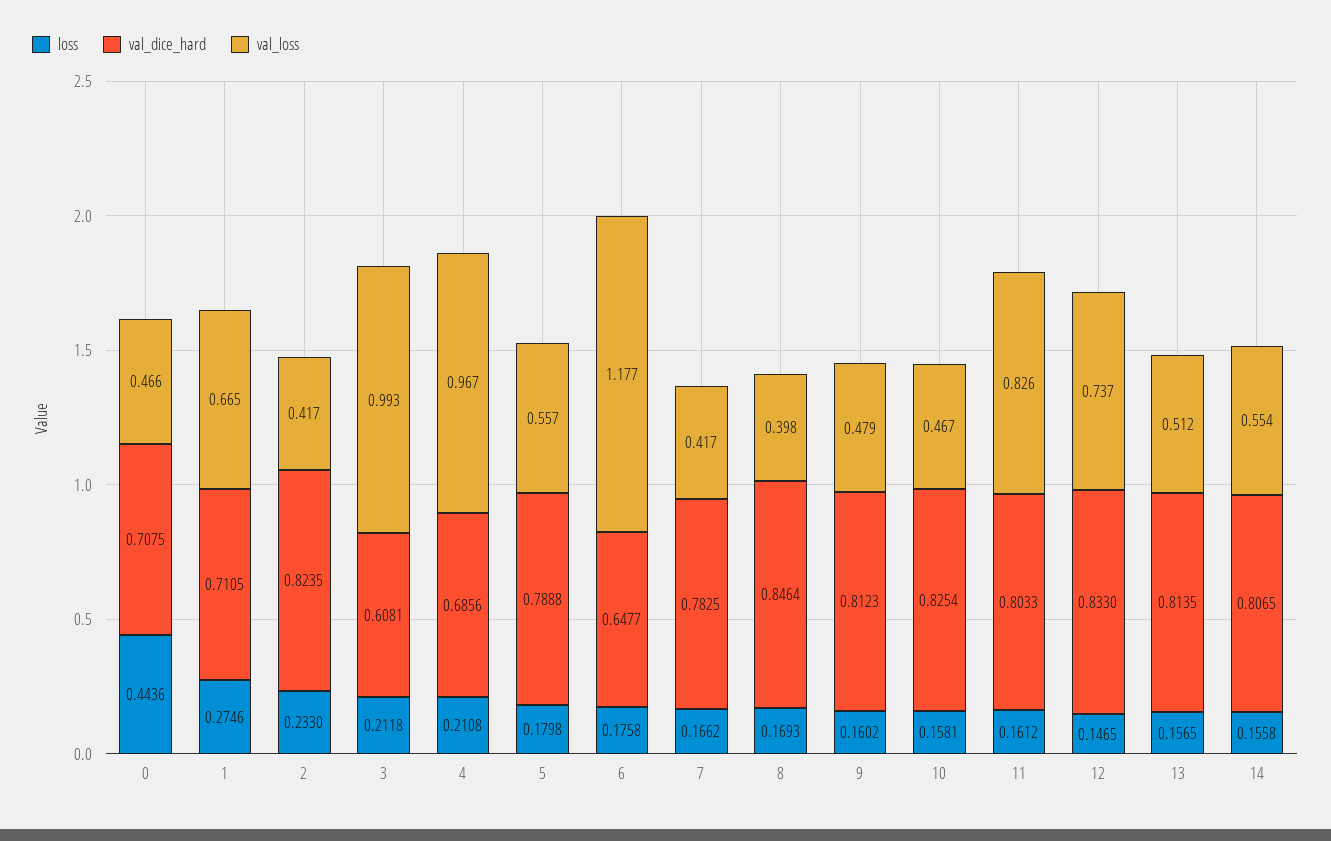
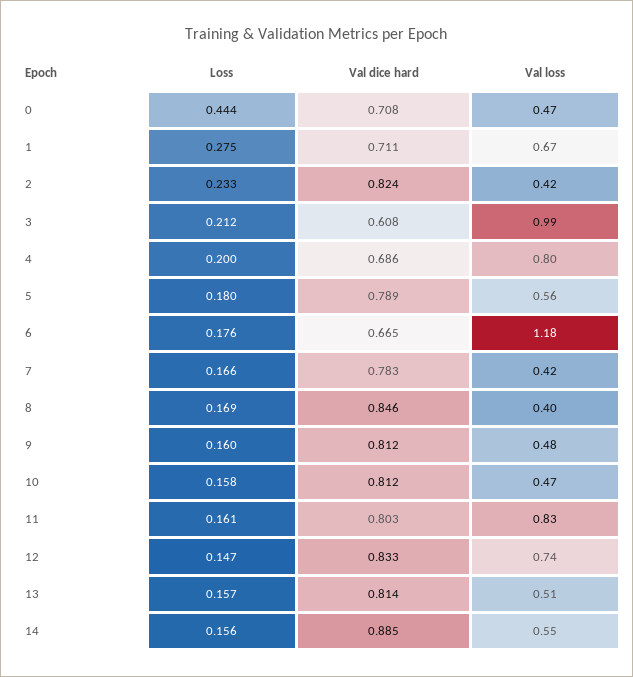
  {
    "loss": {
      "0": 0.4436,
      "1": 0.2746,
      "2": 0.233,
      "3": 0.2118,
-     "4": 0.2108,
+     "4": 0.2,
      "5": 0.1798,
      "6": 0.1758,
      "7": 0.1662,
      "8": 0.1693,
      "9": 0.1602,
      "10": 0.1581,
      "11": 0.1612,
      "12": 0.1465,
      "13": 0.1565,
      "14": 0.1558
    },
    "val_dice_hard": {
      "0": 0.7075,
      "1": 0.7105,
      "2": 0.8235,
      "3": 0.6081,
      "4": 0.6856,
      "5": 0.7888,
-     "6": 0.6477,
+     "6": 0.665,
      "7": 0.7825,
      "8": 0.8464,
      "9": 0.8123,
-     "10": 0.8254,
+     "10": 0.812,
      "11": 0.8033,
      "12": 0.833,
      "13": 0.8135,
-     "14": 0.8065
+     "14": 0.885
    },
    "val_loss": {
      "0": 0.466,
      "1": 0.665,
      "2": 0.417,
      "3": 0.993,
-     "4": 0.967,
+     "4": 0.8,
      "5": 0.557,
      "6": 1.177,
      "7": 0.417,
      "8": 0.398,
      "9": 0.479,
      "10": 0.467,
      "11": 0.826,
      "12": 0.737,
      "13": 0.512,
      "14": 0.554
    }
  }

